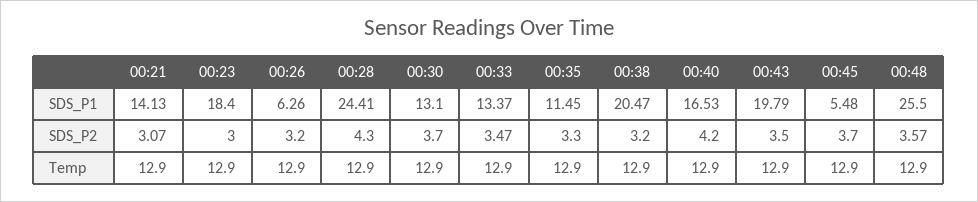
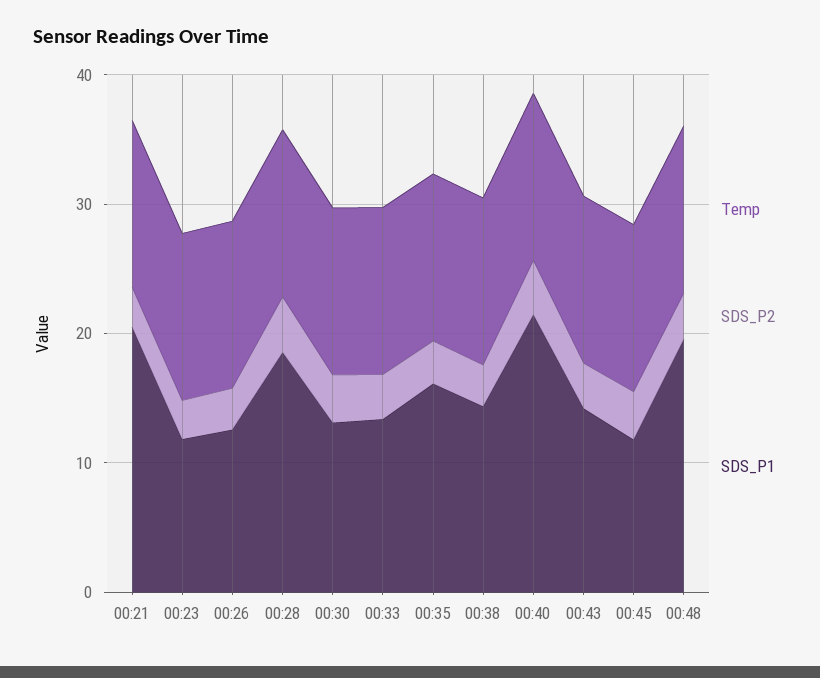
  {
    "SDS_P1": {
-     "00:21": 14.13,
+     "00:21": 20,
-     "00:23": 18.4,
+     "00:23": 12,
-     "00:26": 6.26,
+     "00:26": 12,
-     "00:28": 24.41,
+     "00:28": 18,
      "00:30": 13.1,
      "00:33": 13.37,
-     "00:35": 11.45,
+     "00:35": 16,
-     "00:38": 20.47,
+     "00:38": 14,
-     "00:40": 16.53,
+     "00:40": 22,
-     "00:43": 19.79,
+     "00:43": 14,
-     "00:45": 5.48,
+     "00:45": 12,
-     "00:48": 25.5
+     "00:48": 20
    },
    "SDS_P2": {
      "00:21": 3.07,
      "00:23": 3,
      "00:26": 3.2,
      "00:28": 4.3,
      "00:30": 3.7,
      "00:33": 3.47,
      "00:35": 3.3,
      "00:38": 3.2,
      "00:40": 4.2,
      "00:43": 3.5,
      "00:45": 3.7,
      "00:48": 3.57
    },
    "Temp": {
      "00:21": 12.9,
      "00:23": 12.9,
      "00:26": 12.9,
      "00:28": 12.9,
      "00:30": 12.9,
      "00:33": 12.9,
      "00:35": 12.9,
      "00:38": 12.9,
      "00:40": 12.9,
      "00:43": 12.9,
      "00:45": 12.9,
      "00:48": 12.9
    }
  }

